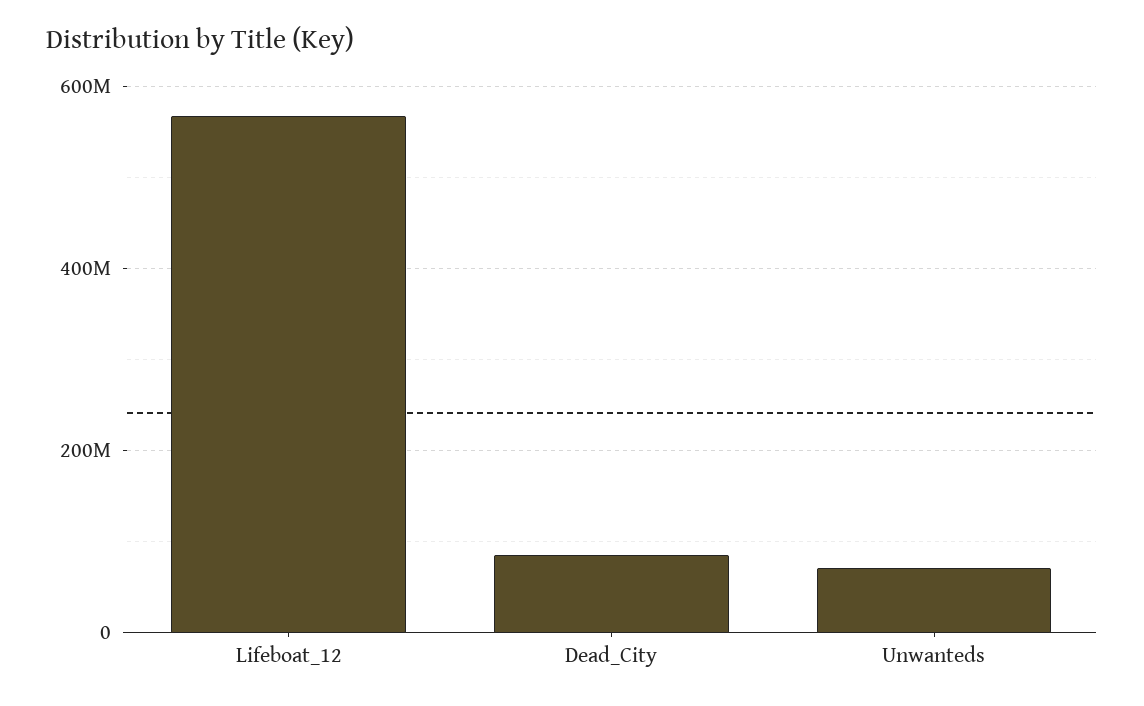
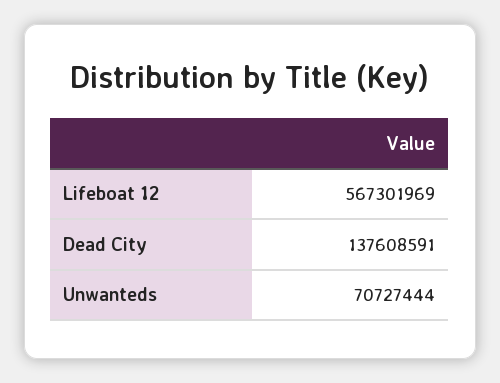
  {
    "Lifeboat_12": 567301969,
-   "Dead_City": 80000000,
+   "Dead_City": 137608591,
    "Unwanteds": 70727444
  }

